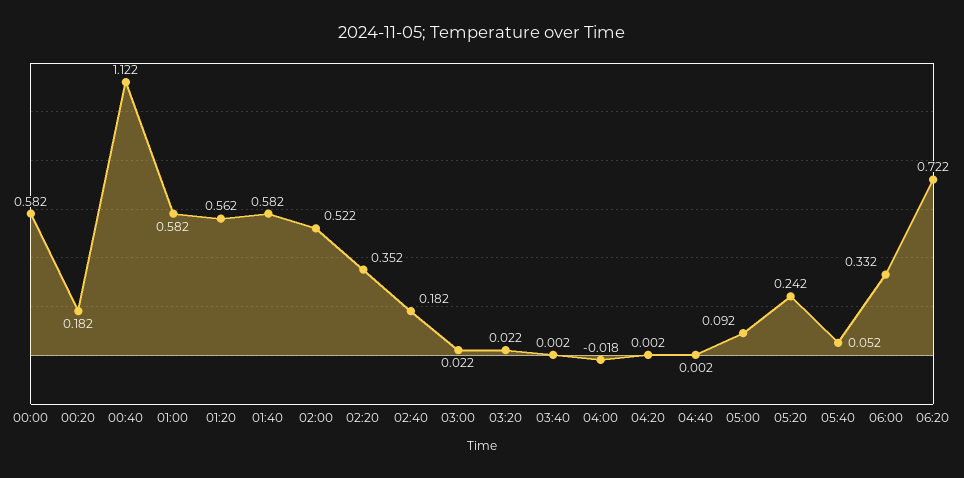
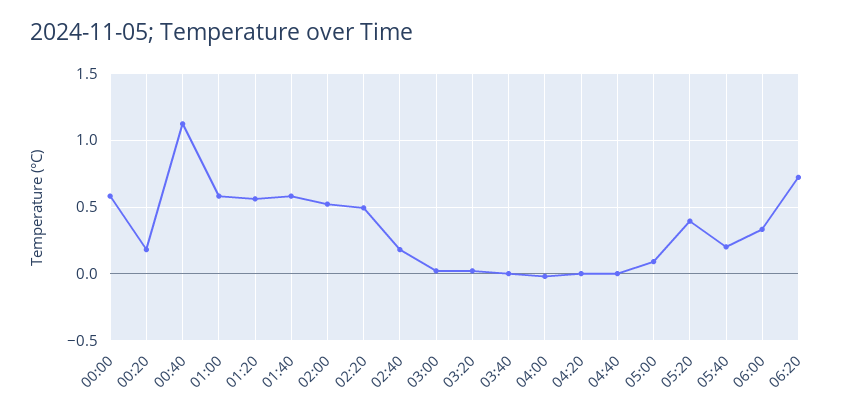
  {
    "00:00": 0.582,
    "00:20": 0.182,
    "00:40": 1.122,
    "01:00": 0.582,
    "01:20": 0.562,
    "01:40": 0.582,
    "02:00": 0.522,
-   "02:20": 0.352,
+   "02:20": 0.5,
    "02:40": 0.182,
    "03:00": 0.022,
    "03:20": 0.022,
    "03:40": 0.002,
    "04:00": -0.018,
    "04:20": 0.002,
    "04:40": 0.002,
    "05:00": 0.092,
-   "05:20": 0.242,
+   "05:20": 0.4,
-   "05:40": 0.052,
+   "05:40": 0.2,
    "06:00": 0.332,
    "06:20": 0.722
  }

